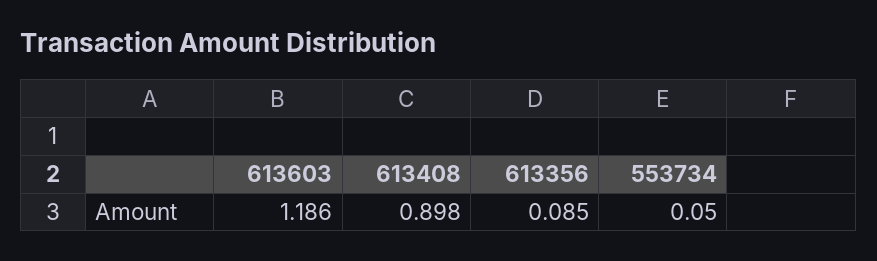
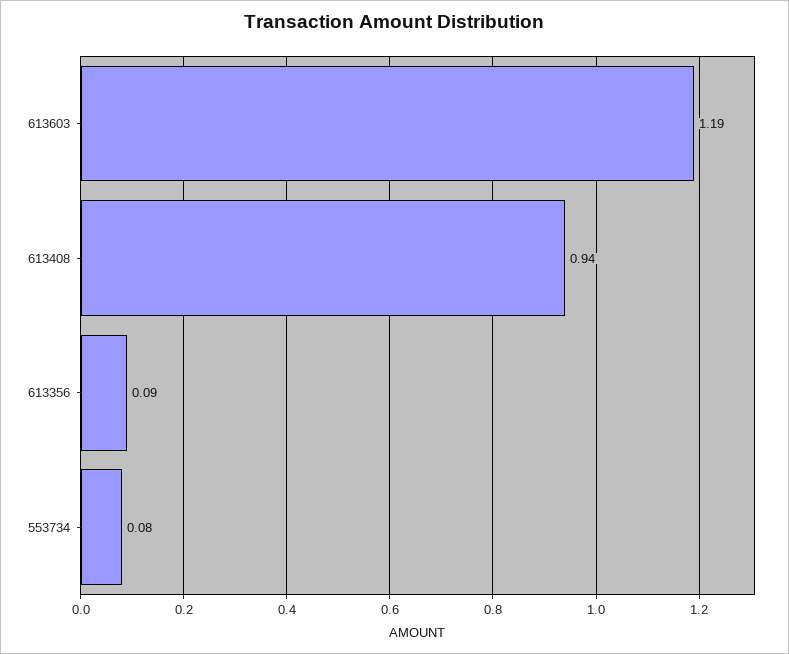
  {
    "613603": 1.186,
-   "613408": 0.898,
+   "613408": 0.94,
    "613356": 0.085,
-   "553734": 0.05
+   "553734": 0.08
  }

